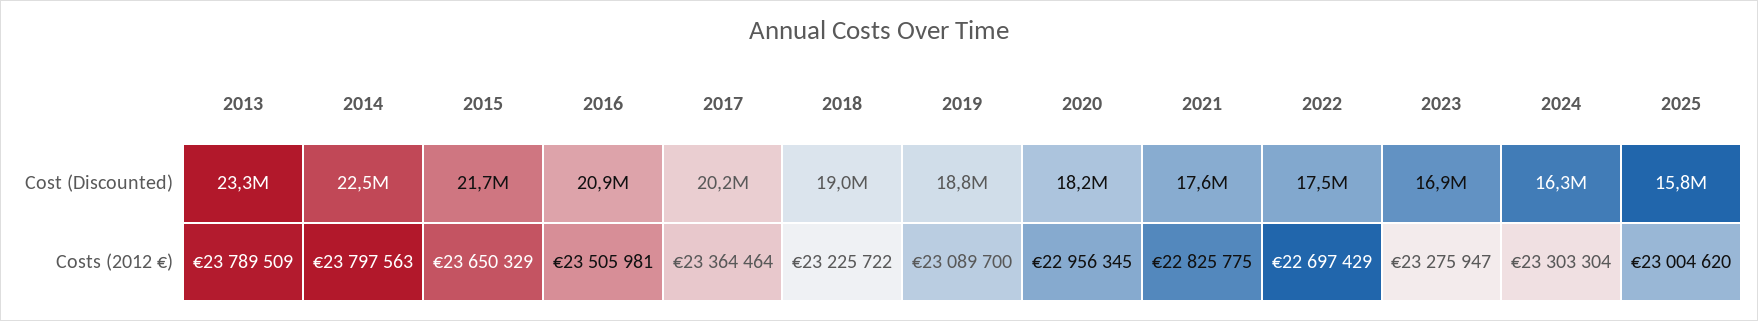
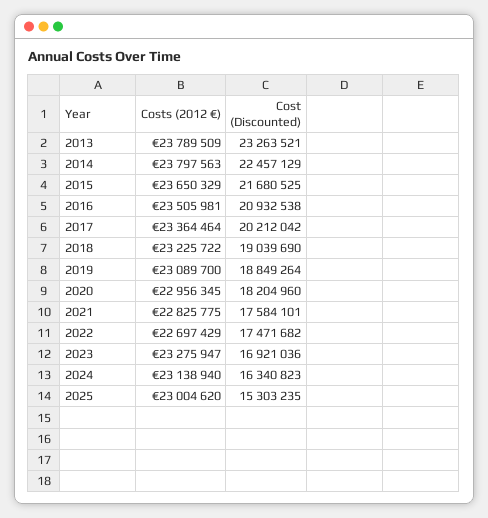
  {
    "2013": {
      "Cost (Discounted)": 23263521,
      "Costs (2012 €)": 23789509
    },
    "2014": {
      "Cost (Discounted)": 22457129,
      "Costs (2012 €)": 23797563
    },
    "2015": {
      "Cost (Discounted)": 21680525,
      "Costs (2012 €)": 23650329
    },
    "2016": {
      "Cost (Discounted)": 20932538,
      "Costs (2012 €)": 23505981
    },
    "2017": {
      "Cost (Discounted)": 20212042,
      "Costs (2012 €)": 23364464
    },
    "2018": {
      "Cost (Discounted)": 19039690,
      "Costs (2012 €)": 23225722
    },
    "2019": {
      "Cost (Discounted)": 18849264,
      "Costs (2012 €)": 23089700
    },
    "2020": {
      "Cost (Discounted)": 18204960,
      "Costs (2012 €)": 22956345
    },
    "2021": {
      "Cost (Discounted)": 17584101,
      "Costs (2012 €)": 22825775
    },
    "2022": {
      "Cost (Discounted)": 17471682,
      "Costs (2012 €)": 22697429
    },
    "2023": {
      "Cost (Discounted)": 16921036,
      "Costs (2012 €)": 23275947
    },
    "2024": {
      "Cost (Discounted)": 16340823,
-     "Costs (2012 €)": 23303304
+     "Costs (2012 €)": 23138940
    },
    "2025": {
-     "Cost (Discounted)": 15800000,
+     "Cost (Discounted)": 15303235,
      "Costs (2012 €)": 23004620
    }
  }

